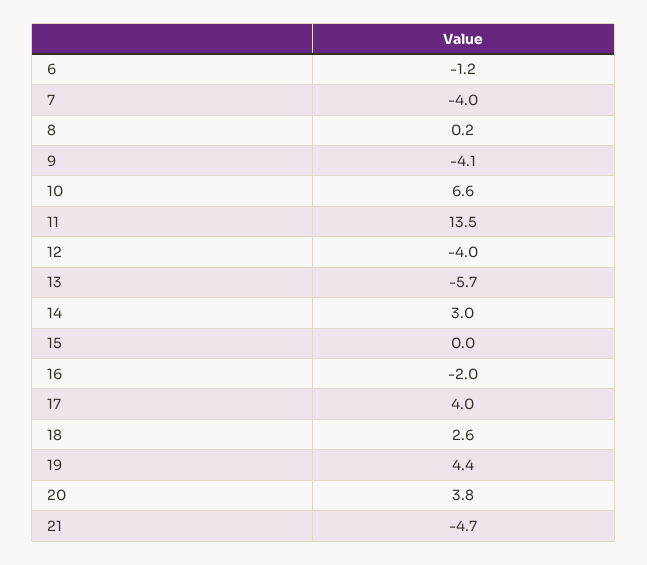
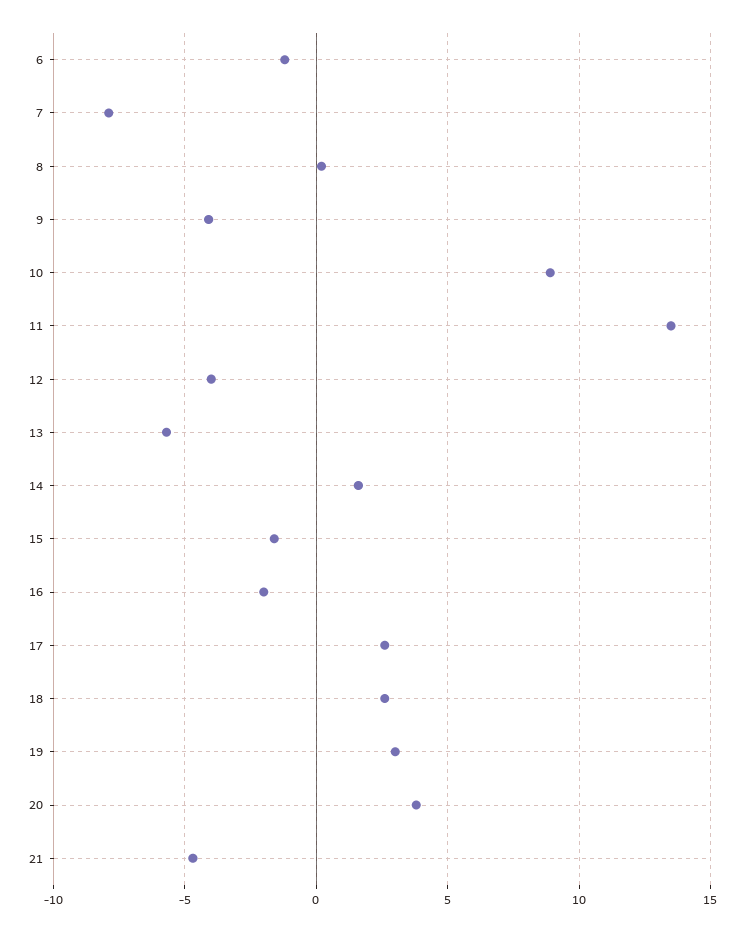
  {
    "6": -1.2,
-   "7": -4,
+   "7": -8,
    "8": 0.2,
    "9": -4.1,
-   "10": 6.6,
+   "10": 9,
    "11": 13.5,
    "12": -4,
    "13": -5.7,
-   "14": 3,
+   "14": 1.5,
-   "15": 0,
+   "15": -1.5,
    "16": -2,
-   "17": 4,
+   "17": 2.5,
    "18": 2.6,
-   "19": 4.4,
+   "19": 3,
    "20": 3.8,
    "21": -4.7
  }

